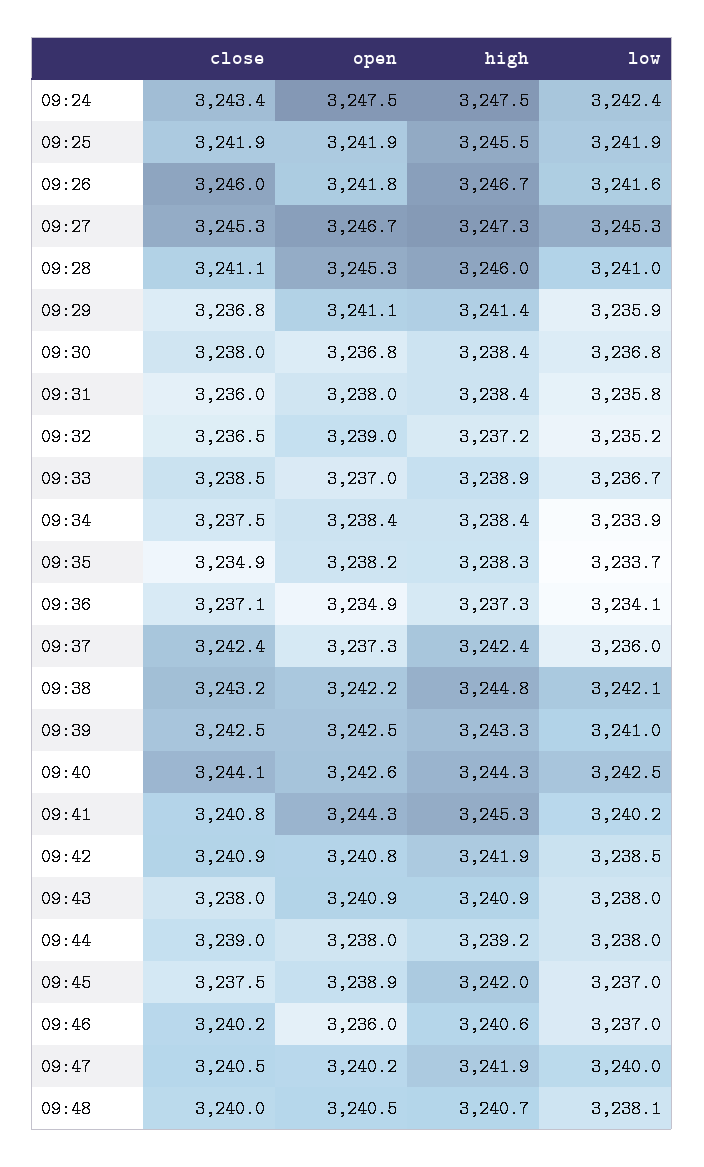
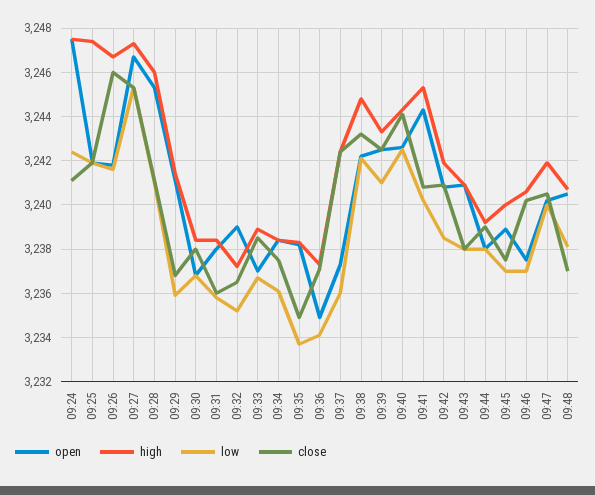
  {
    "close": {
-     "09:24": 3243.4,
+     "09:24": 3241,
      "09:25": 3241.9,
      "09:26": 3246,
      "09:27": 3245.3,
      "09:28": 3241.1,
      "09:29": 3236.8,
      "09:30": 3238,
      "09:31": 3236,
      "09:32": 3236.5,
      "09:33": 3238.5,
      "09:34": 3237.5,
      "09:35": 3234.9,
      "09:36": 3237.1,
      "09:37": 3242.4,
      "09:38": 3243.2,
      "09:39": 3242.5,
      "09:40": 3244.1,
      "09:41": 3240.8,
      "09:42": 3240.9,
      "09:43": 3238,
      "09:44": 3239,
      "09:45": 3237.5,
      "09:46": 3240.2,
      "09:47": 3240.5,
-     "09:48": 3240
+     "09:48": 3237
    },
    "open": {
      "09:24": 3247.5,
      "09:25": 3241.9,
      "09:26": 3241.8,
      "09:27": 3246.7,
      "09:28": 3245.3,
      "09:29": 3241.1,
      "09:30": 3236.8,
      "09:31": 3238,
      "09:32": 3239,
      "09:33": 3237,
      "09:34": 3238.4,
      "09:35": 3238.2,
      "09:36": 3234.9,
      "09:37": 3237.3,
      "09:38": 3242.2,
      "09:39": 3242.5,
      "09:40": 3242.6,
      "09:41": 3244.3,
      "09:42": 3240.8,
      "09:43": 3240.9,
      "09:44": 3238,
      "09:45": 3238.9,
-     "09:46": 3236,
+     "09:46": 3237.5,
      "09:47": 3240.2,
      "09:48": 3240.5
    },
    "high": {
      "09:24": 3247.5,
-     "09:25": 3245.5,
+     "09:25": 3247.5,
      "09:26": 3246.7,
      "09:27": 3247.3,
      "09:28": 3246,
      "09:29": 3241.4,
      "09:30": 3238.4,
      "09:31": 3238.4,
      "09:32": 3237.2,
      "09:33": 3238.9,
      "09:34": 3238.4,
      "09:35": 3238.3,
      "09:36": 3237.3,
      "09:37": 3242.4,
      "09:38": 3244.8,
      "09:39": 3243.3,
      "09:40": 3244.3,
      "09:41": 3245.3,
      "09:42": 3241.9,
      "09:43": 3240.9,
      "09:44": 3239.2,
-     "09:45": 3242,
+     "09:45": 3240,
      "09:46": 3240.6,
      "09:47": 3241.9,
      "09:48": 3240.7
    },
    "low": {
      "09:24": 3242.4,
      "09:25": 3241.9,
      "09:26": 3241.6,
      "09:27": 3245.3,
      "09:28": 3241,
      "09:29": 3235.9,
      "09:30": 3236.8,
      "09:31": 3235.8,
      "09:32": 3235.2,
      "09:33": 3236.7,
-     "09:34": 3233.9,
+     "09:34": 3236,
      "09:35": 3233.7,
      "09:36": 3234.1,
      "09:37": 3236,
      "09:38": 3242.1,
      "09:39": 3241,
      "09:40": 3242.5,
      "09:41": 3240.2,
      "09:42": 3238.5,
      "09:43": 3238,
      "09:44": 3238,
      "09:45": 3237,
      "09:46": 3237,
      "09:47": 3240,
      "09:48": 3238.1
    }
  }

